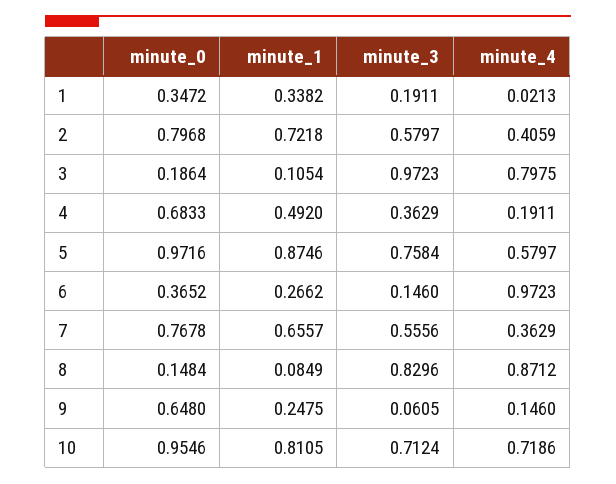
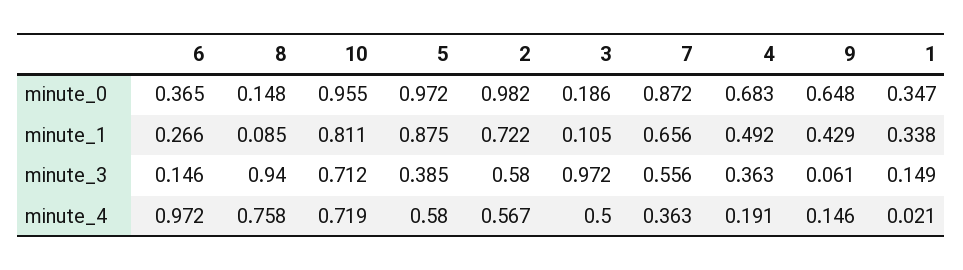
  {
    "minute_0": {
      "1": 0.3472,
-     "2": 0.7968,
+     "2": 0.982,
      "3": 0.1864,
      "4": 0.6833,
      "5": 0.9716,
      "6": 0.3652,
-     "7": 0.7678,
+     "7": 0.872,
      "8": 0.1484,
      "9": 0.648,
      "10": 0.9546
    },
    "minute_1": {
      "1": 0.3382,
      "2": 0.7218,
      "3": 0.1054,
      "4": 0.492,
      "5": 0.8746,
      "6": 0.2662,
      "7": 0.6557,
      "8": 0.0849,
-     "9": 0.2475,
+     "9": 0.429,
      "10": 0.8105
    },
    "minute_3": {
-     "1": 0.1911,
+     "1": 0.149,
      "2": 0.5797,
      "3": 0.9723,
      "4": 0.3629,
-     "5": 0.7584,
+     "5": 0.385,
      "6": 0.146,
      "7": 0.5556,
-     "8": 0.8296,
+     "8": 0.94,
      "9": 0.0605,
      "10": 0.7124
    },
    "minute_4": {
      "1": 0.0213,
-     "2": 0.4059,
+     "2": 0.567,
-     "3": 0.7975,
+     "3": 0.5,
      "4": 0.1911,
      "5": 0.5797,
      "6": 0.9723,
      "7": 0.3629,
-     "8": 0.8712,
+     "8": 0.758,
      "9": 0.146,
      "10": 0.7186
    }
  }

